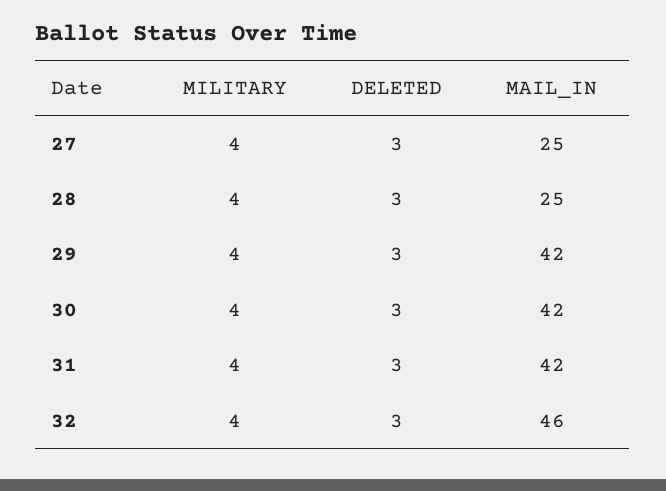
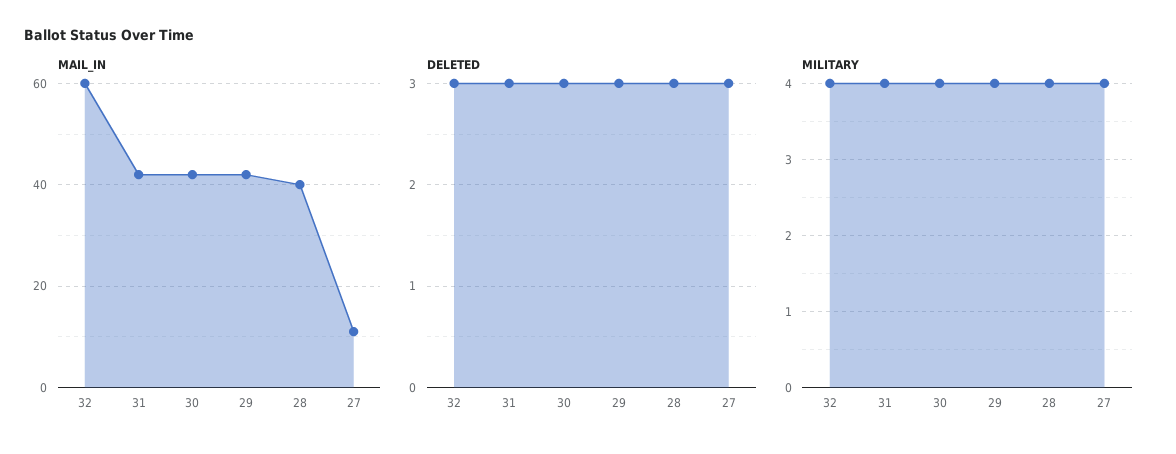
  {
    "MILITARY": {
      "27": 4,
      "28": 4,
      "29": 4,
      "30": 4,
      "31": 4,
      "32": 4
    },
    "DELETED": {
      "27": 3,
      "28": 3,
      "29": 3,
      "30": 3,
      "31": 3,
      "32": 3
    },
    "MAIL_IN": {
-     "27": 25,
+     "27": 10,
-     "28": 25,
+     "28": 40,
      "29": 42,
      "30": 42,
      "31": 42,
-     "32": 46
+     "32": 60
    }
  }

